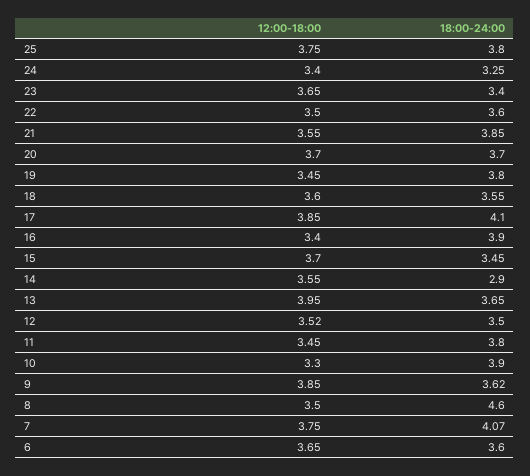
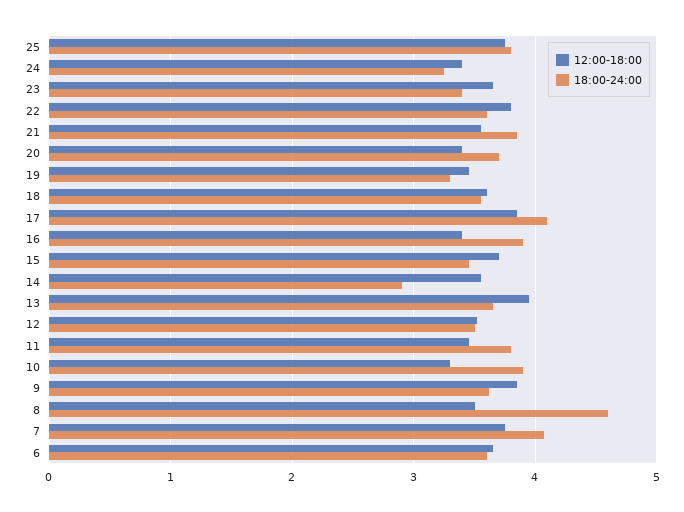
  {
    "12:00-18:00": {
      "25": 3.75,
      "24": 3.4,
      "23": 3.65,
-     "22": 3.5,
+     "22": 3.8,
      "21": 3.55,
-     "20": 3.7,
+     "20": 3.4,
      "19": 3.45,
      "18": 3.6,
      "17": 3.85,
      "16": 3.4,
      "15": 3.7,
      "14": 3.55,
      "13": 3.95,
      "12": 3.52,
      "11": 3.45,
      "10": 3.3,
      "9": 3.85,
      "8": 3.5,
      "7": 3.75,
      "6": 3.65
    },
    "18:00-24:00": {
      "25": 3.8,
      "24": 3.25,
      "23": 3.4,
      "22": 3.6,
      "21": 3.85,
      "20": 3.7,
-     "19": 3.8,
+     "19": 3.3,
      "18": 3.55,
      "17": 4.1,
      "16": 3.9,
      "15": 3.45,
      "14": 2.9,
      "13": 3.65,
      "12": 3.5,
      "11": 3.8,
      "10": 3.9,
      "9": 3.62,
      "8": 4.6,
      "7": 4.07,
      "6": 3.6
    }
  }

